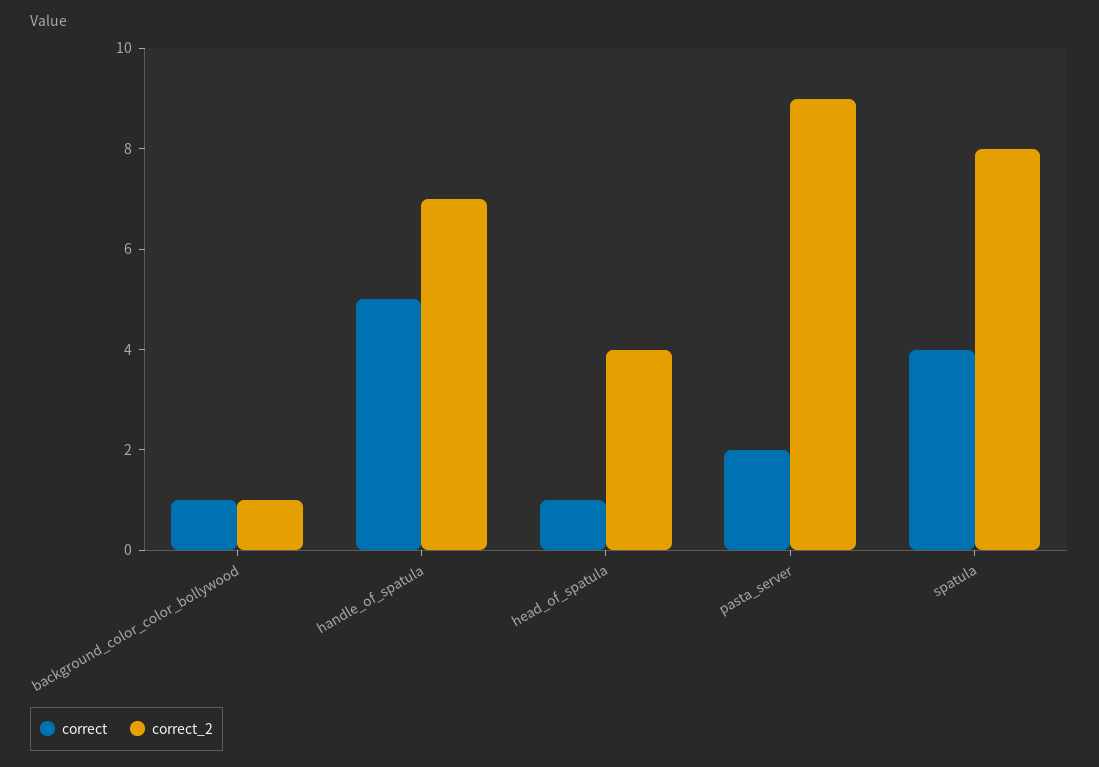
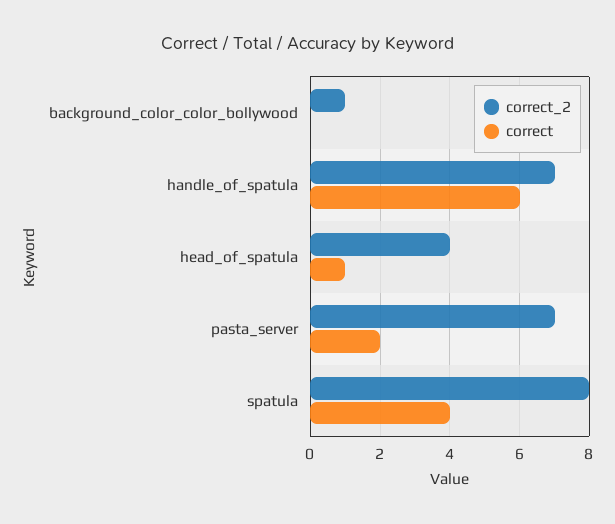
  {
    "correct": {
-     "background_color_color_bollywood": 1,
+     "background_color_color_bollywood": 0,
-     "handle_of_spatula": 5,
+     "handle_of_spatula": 6,
      "head_of_spatula": 1,
      "pasta_server": 2,
      "spatula": 4
    },
    "correct_2": {
      "background_color_color_bollywood": 1,
      "handle_of_spatula": 7,
      "head_of_spatula": 4,
-     "pasta_server": 9,
+     "pasta_server": 7,
      "spatula": 8
    }
  }

